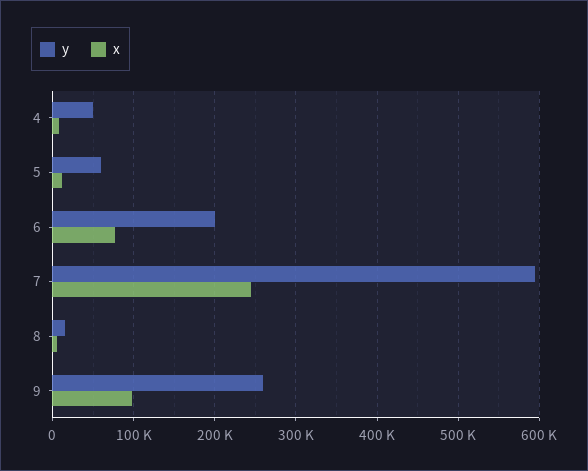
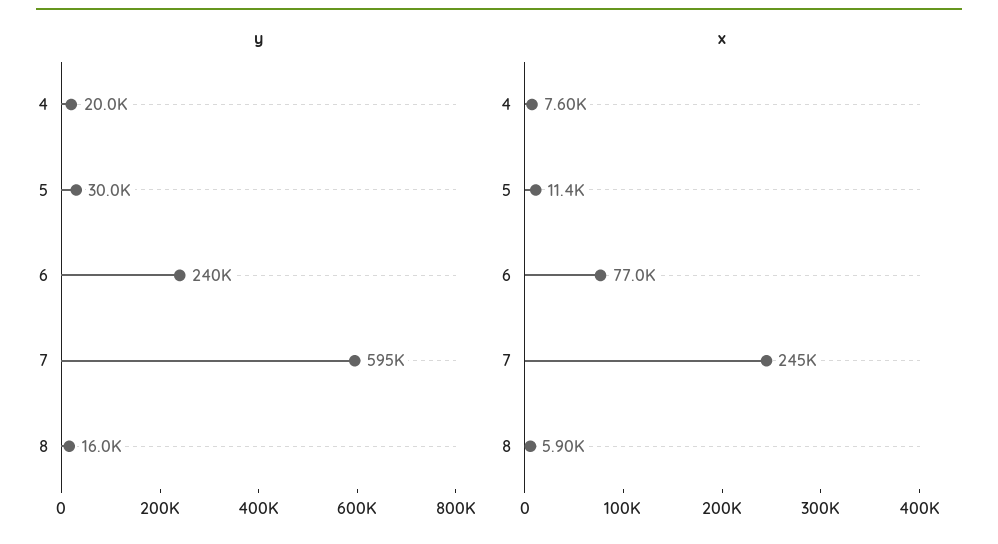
  {
    "y": {
-     "4": 50000,
+     "4": 20000,
-     "5": 60000,
+     "5": 30000,
-     "6": 200000,
+     "6": 240000,
      "7": 595000,
-     "8": 16000,
+     "8": 16000
-     "9": 260000
    },
    "x": {
      "4": 7600,
      "5": 11400,
      "6": 77000,
      "7": 245000,
-     "8": 5900,
+     "8": 5900
-     "9": 100000
    }
  }

